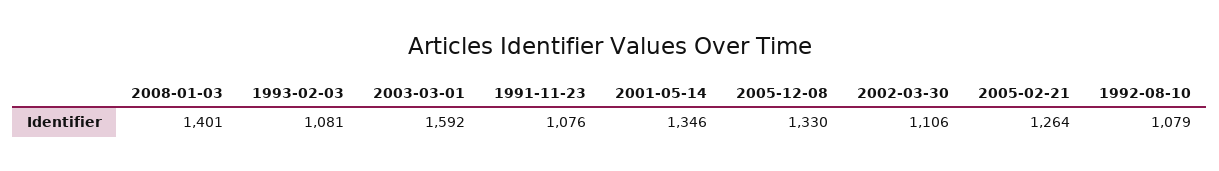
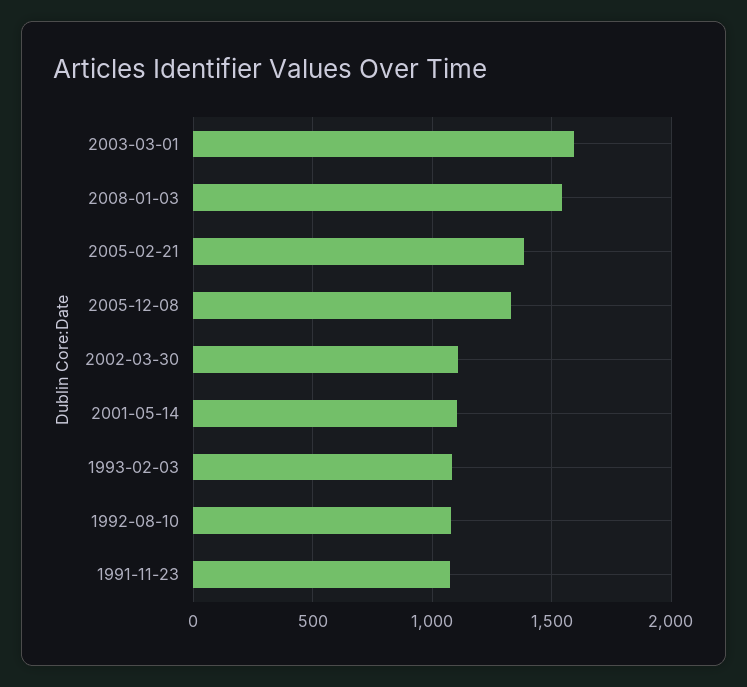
  {
-   "2008-01-03": 1401,
+   "2008-01-03": 1550,
    "1993-02-03": 1081,
    "2003-03-01": 1592,
    "1991-11-23": 1076,
-   "2001-05-14": 1346,
+   "2001-05-14": 1100,
    "2005-12-08": 1330,
    "2002-03-30": 1106,
-   "2005-02-21": 1264,
+   "2005-02-21": 1400,
    "1992-08-10": 1079
  }

